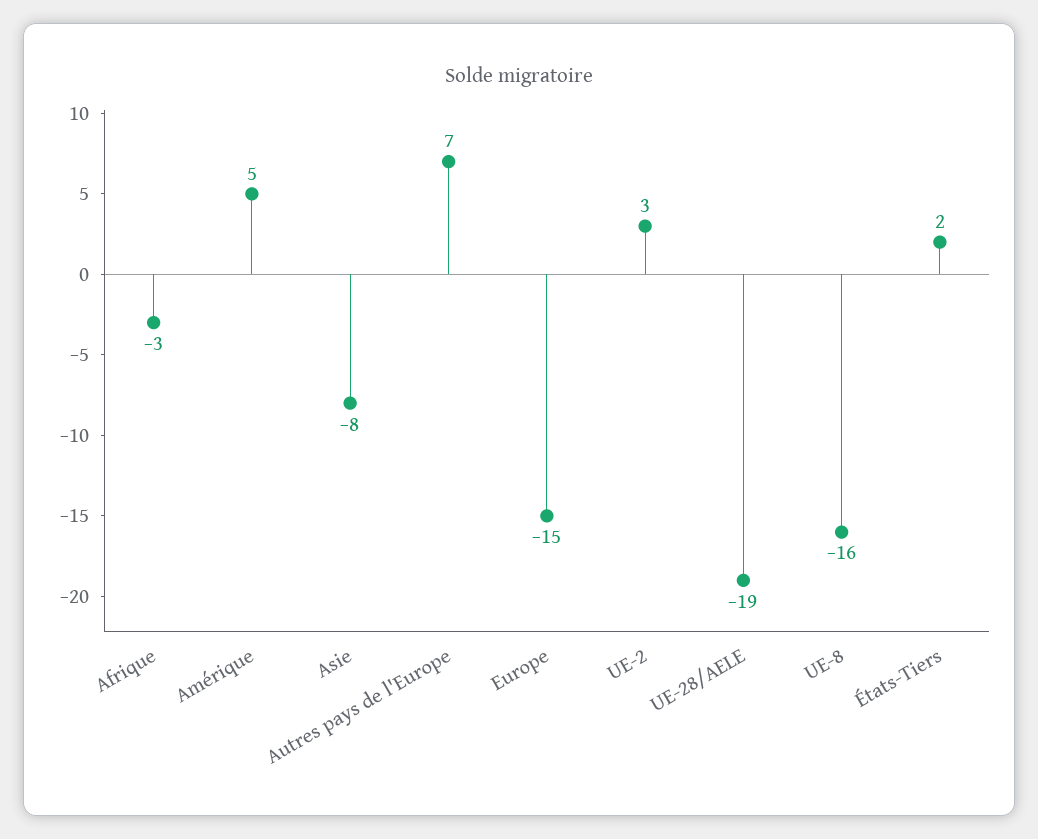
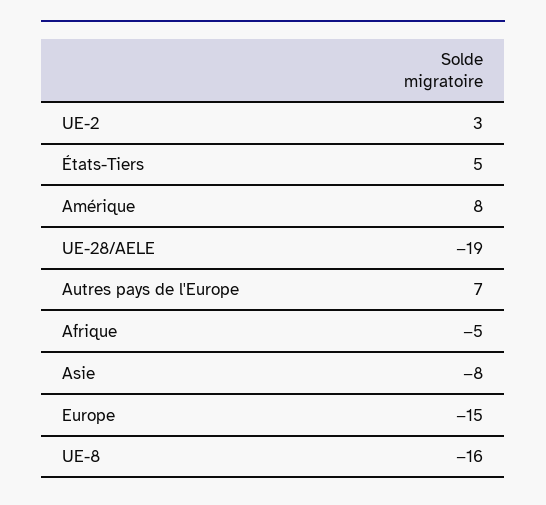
  {
-   "Afrique": -3,
+   "Afrique": -5,
-   "Amérique": 5,
+   "Amérique": 8,
    "Asie": -8,
    "Autres pays de l'Europe": 7,
    "Europe": -15,
    "UE-2": 3,
    "UE-28/AELE": -19,
    "UE-8": -16,
-   "États-Tiers": 2
+   "États-Tiers": 5
  }

